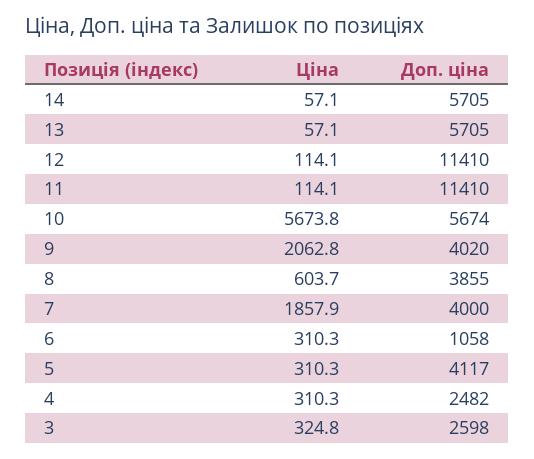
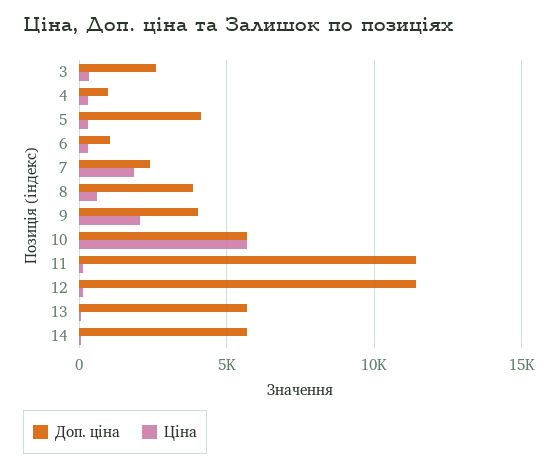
  {
    "Ціна": {
      "14": 57.1,
      "13": 57.1,
      "12": 114.1,
      "11": 114.1,
      "10": 5673.8,
      "9": 2062.8,
      "8": 603.7,
      "7": 1857.9,
      "6": 310.3,
      "5": 310.3,
      "4": 310.3,
      "3": 324.8
    },
    "Доп. ціна": {
      "14": 5705,
      "13": 5705,
      "12": 11410,
      "11": 11410,
      "10": 5674,
      "9": 4020,
      "8": 3855,
-     "7": 4000,
+     "7": 2500,
      "6": 1058,
      "5": 4117,
-     "4": 2482,
+     "4": 1000,
      "3": 2598
    }
  }

